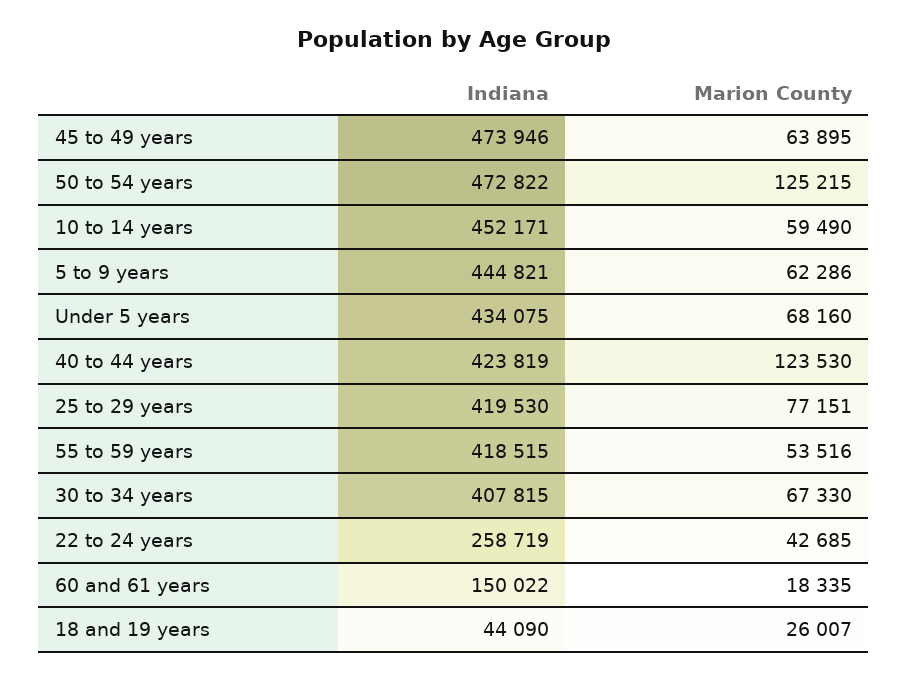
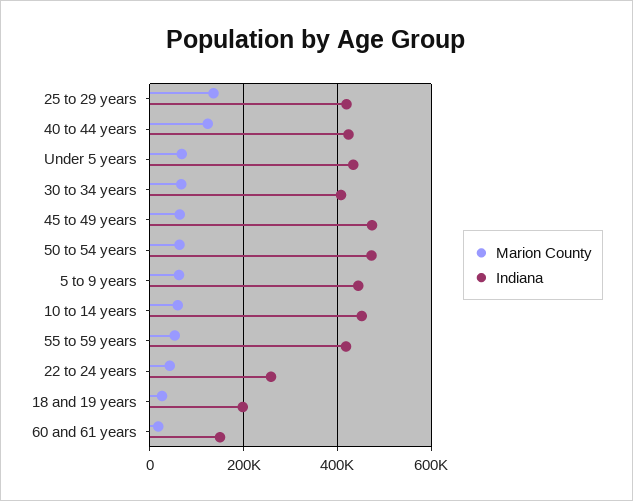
  {
    "Indiana": {
      "45 to 49 years": 473946,
      "50 to 54 years": 472822,
      "10 to 14 years": 452171,
      "5 to 9 years": 444821,
      "Under 5 years": 434075,
      "40 to 44 years": 423819,
      "25 to 29 years": 419530,
      "55 to 59 years": 418515,
      "30 to 34 years": 407815,
      "22 to 24 years": 258719,
      "60 and 61 years": 150022,
-     "18 and 19 years": 44090
+     "18 and 19 years": 200000
    },
    "Marion County": {
      "45 to 49 years": 63895,
-     "50 to 54 years": 125215,
+     "50 to 54 years": 60000,
      "10 to 14 years": 59490,
      "5 to 9 years": 62286,
      "Under 5 years": 68160,
      "40 to 44 years": 123530,
-     "25 to 29 years": 77151,
+     "25 to 29 years": 140000,
      "55 to 59 years": 53516,
      "30 to 34 years": 67330,
      "22 to 24 years": 42685,
      "60 and 61 years": 18335,
      "18 and 19 years": 26007
    }
  }

